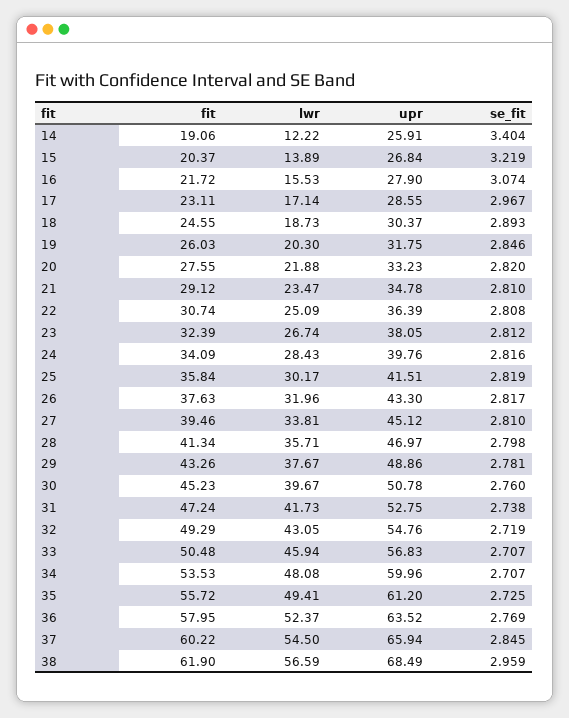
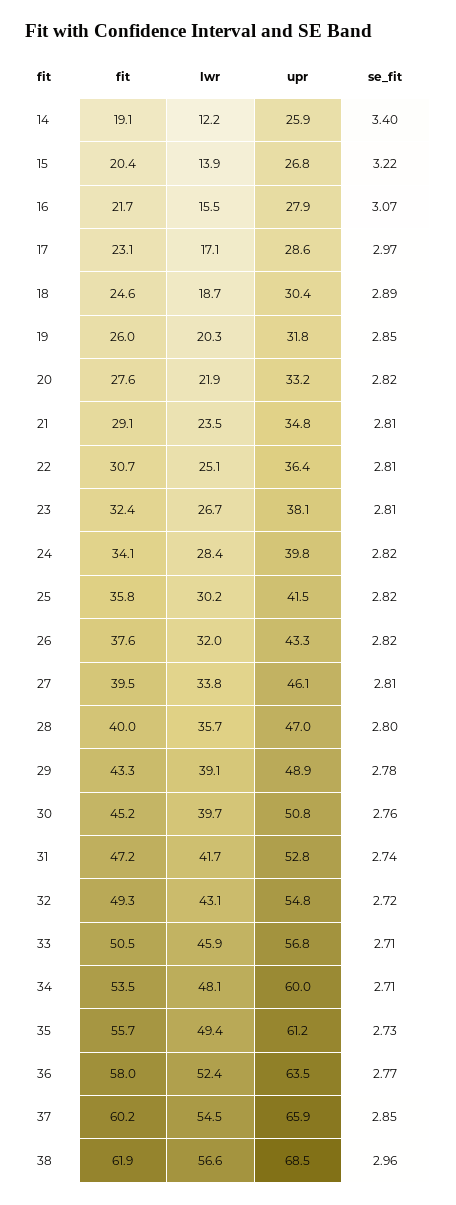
  {
    "fit": {
      "14": 19.06,
      "15": 20.37,
      "16": 21.72,
      "17": 23.11,
      "18": 24.55,
      "19": 26.03,
      "20": 27.55,
      "21": 29.12,
      "22": 30.74,
      "23": 32.39,
      "24": 34.09,
      "25": 35.84,
      "26": 37.63,
      "27": 39.46,
-     "28": 41.34,
+     "28": 40,
      "29": 43.26,
      "30": 45.23,
      "31": 47.24,
      "32": 49.29,
      "33": 50.48,
      "34": 53.53,
      "35": 55.72,
      "36": 57.95,
      "37": 60.22,
      "38": 61.9
    },
    "lwr": {
      "14": 12.22,
      "15": 13.89,
      "16": 15.53,
      "17": 17.14,
      "18": 18.73,
      "19": 20.3,
      "20": 21.88,
      "21": 23.47,
      "22": 25.09,
      "23": 26.74,
      "24": 28.43,
      "25": 30.17,
      "26": 31.96,
      "27": 33.81,
      "28": 35.71,
-     "29": 37.67,
+     "29": 39.1,
      "30": 39.67,
      "31": 41.73,
      "32": 43.05,
      "33": 45.94,
      "34": 48.08,
      "35": 49.41,
      "36": 52.37,
      "37": 54.5,
      "38": 56.59
    },
    "upr": {
      "14": 25.91,
      "15": 26.84,
      "16": 27.9,
      "17": 28.55,
      "18": 30.37,
      "19": 31.75,
      "20": 33.23,
      "21": 34.78,
      "22": 36.39,
      "23": 38.05,
      "24": 39.76,
      "25": 41.51,
      "26": 43.3,
-     "27": 45.12,
+     "27": 46.1,
      "28": 46.97,
      "29": 48.86,
      "30": 50.78,
      "31": 52.75,
      "32": 54.76,
      "33": 56.83,
      "34": 59.96,
      "35": 61.2,
      "36": 63.52,
      "37": 65.94,
      "38": 68.49
    },
    "se_fit": {
      "14": 3.404,
      "15": 3.219,
      "16": 3.074,
      "17": 2.967,
      "18": 2.893,
      "19": 2.846,
      "20": 2.82,
      "21": 2.81,
      "22": 2.808,
      "23": 2.812,
      "24": 2.816,
      "25": 2.819,
      "26": 2.817,
      "27": 2.81,
      "28": 2.798,
      "29": 2.781,
      "30": 2.76,
      "31": 2.738,
      "32": 2.719,
      "33": 2.707,
      "34": 2.707,
      "35": 2.725,
      "36": 2.769,
      "37": 2.845,
      "38": 2.959
    }
  }

